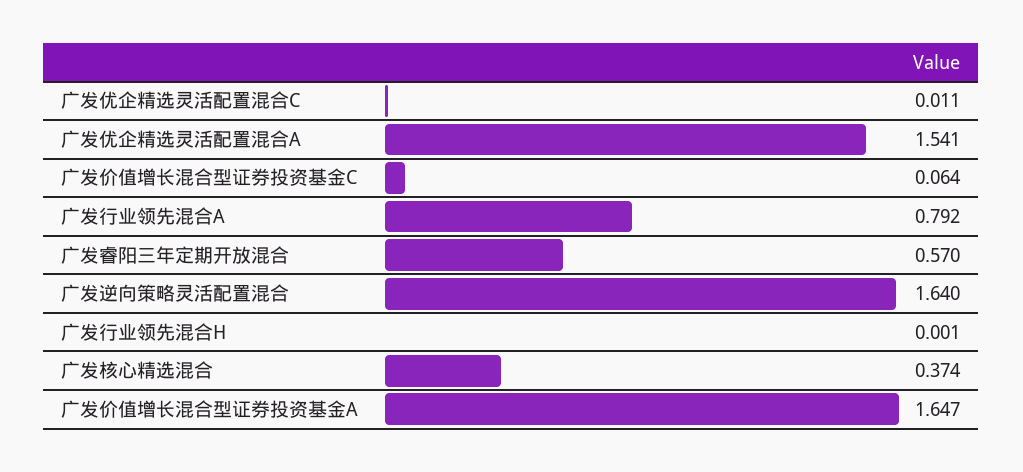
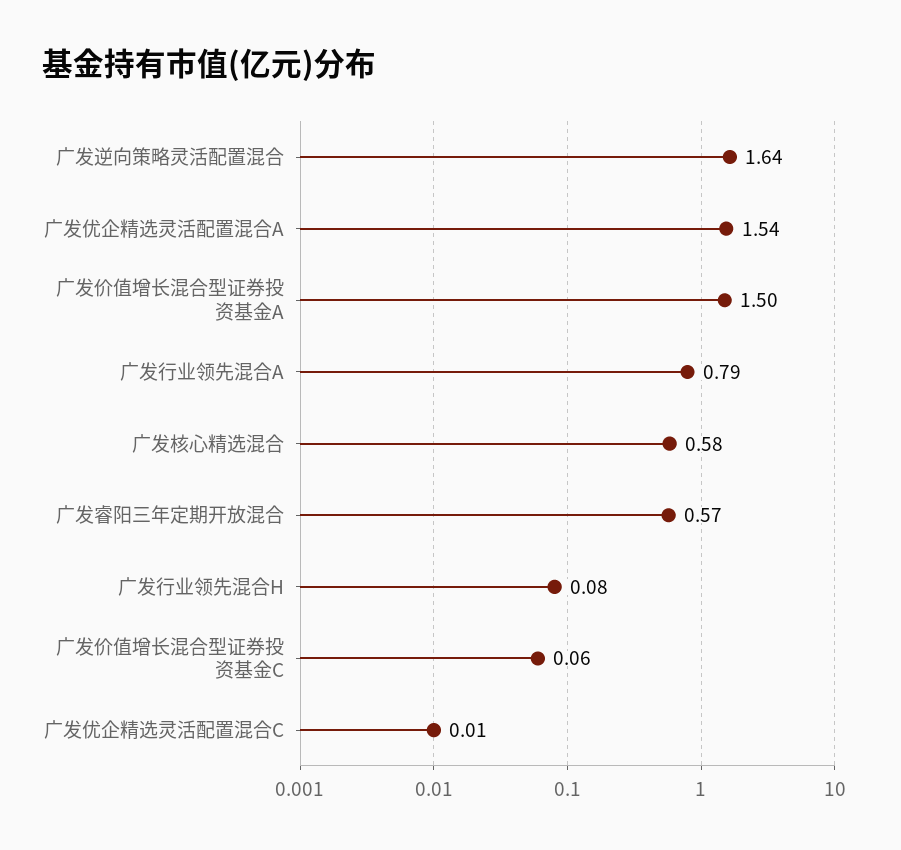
  {
    "广发优企精选灵活配置混合C": 0.011,
    "广发优企精选灵活配置混合A": 1.541,
    "广发价值增长混合型证券投资基金C": 0.064,
    "广发行业领先混合A": 0.792,
    "广发睿阳三年定期开放混合": 0.57,
    "广发逆向策略灵活配置混合": 1.64,
-   "广发行业领先混合H": 0.001,
+   "广发行业领先混合H": 0.08,
-   "广发核心精选混合": 0.374,
+   "广发核心精选混合": 0.58,
-   "广发价值增长混合型证券投资基金A": 1.647
+   "广发价值增长混合型证券投资基金A": 1.5
  }

